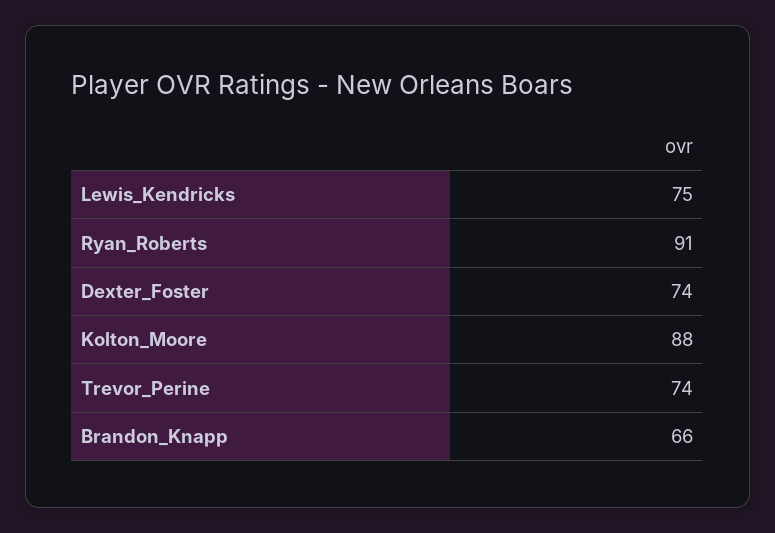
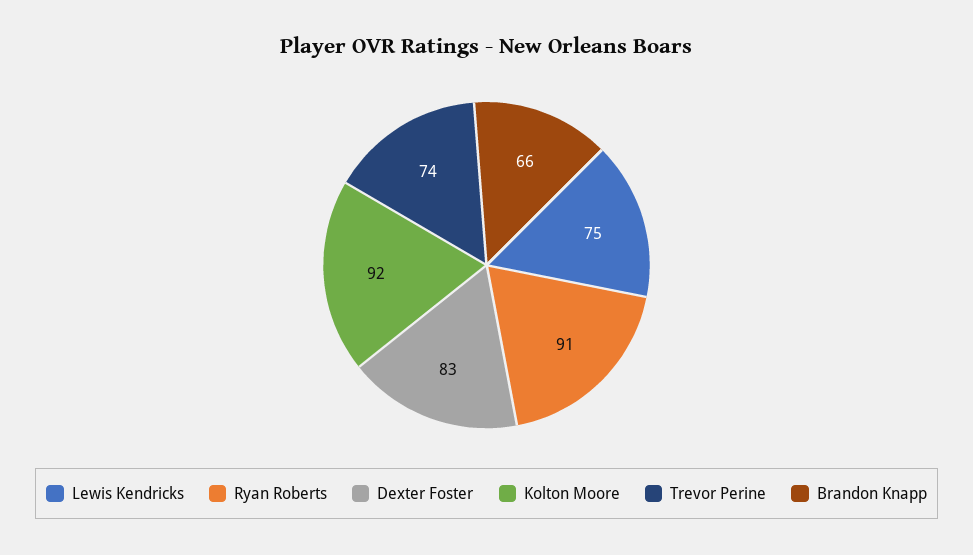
  {
    "Lewis_Kendricks": 75,
    "Ryan_Roberts": 91,
-   "Dexter_Foster": 74,
+   "Dexter_Foster": 83,
-   "Kolton_Moore": 88,
+   "Kolton_Moore": 92,
    "Trevor_Perine": 74,
    "Brandon_Knapp": 66
  }

